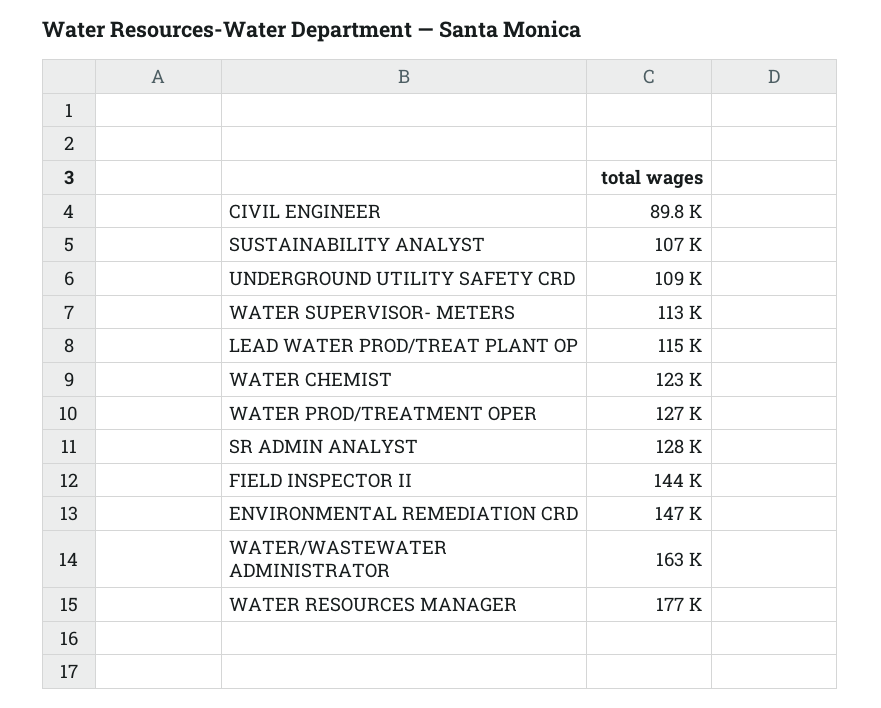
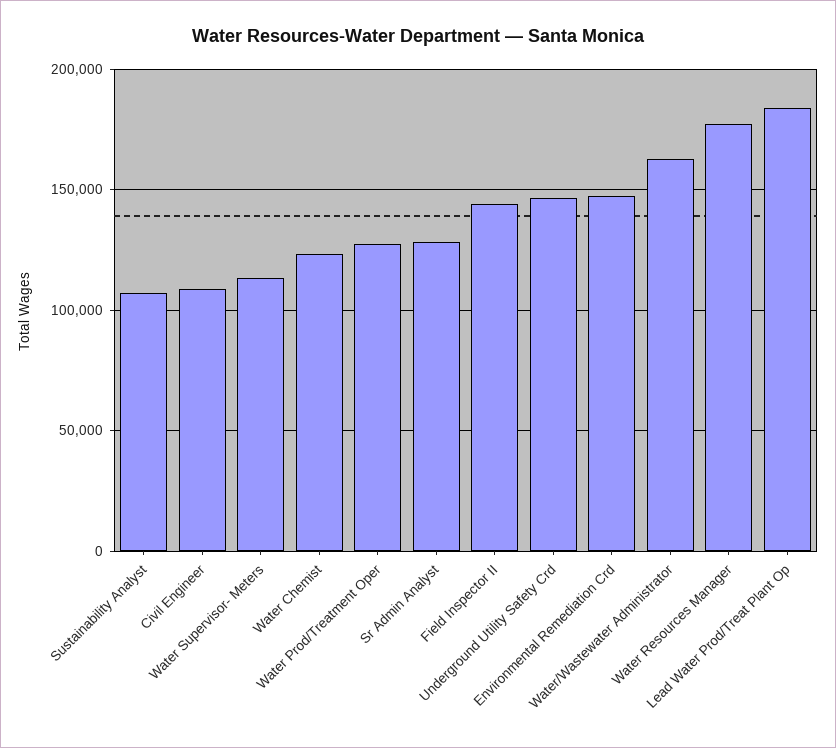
  {
-   "CIVIL ENGINEER": 89800,
+   "CIVIL ENGINEER": 110000,
    "SUSTAINABILITY ANALYST": 107000,
-   "UNDERGROUND UTILITY SAFETY CRD": 109000,
+   "UNDERGROUND UTILITY SAFETY CRD": 145000,
    "WATER SUPERVISOR- METERS": 113000,
-   "LEAD WATER PROD/TREAT PLANT OP": 115000,
+   "LEAD WATER PROD/TREAT PLANT OP": 185000,
    "WATER CHEMIST": 123000,
    "WATER PROD/TREATMENT OPER": 127000,
    "SR ADMIN ANALYST": 128000,
    "FIELD INSPECTOR II": 144000,
    "ENVIRONMENTAL REMEDIATION CRD": 147000,
    "WATER/WASTEWATER ADMINISTRATOR": 163000,
    "WATER RESOURCES MANAGER": 177000
  }

